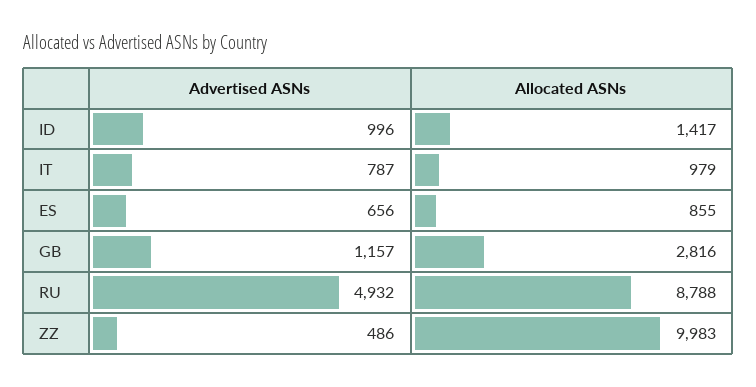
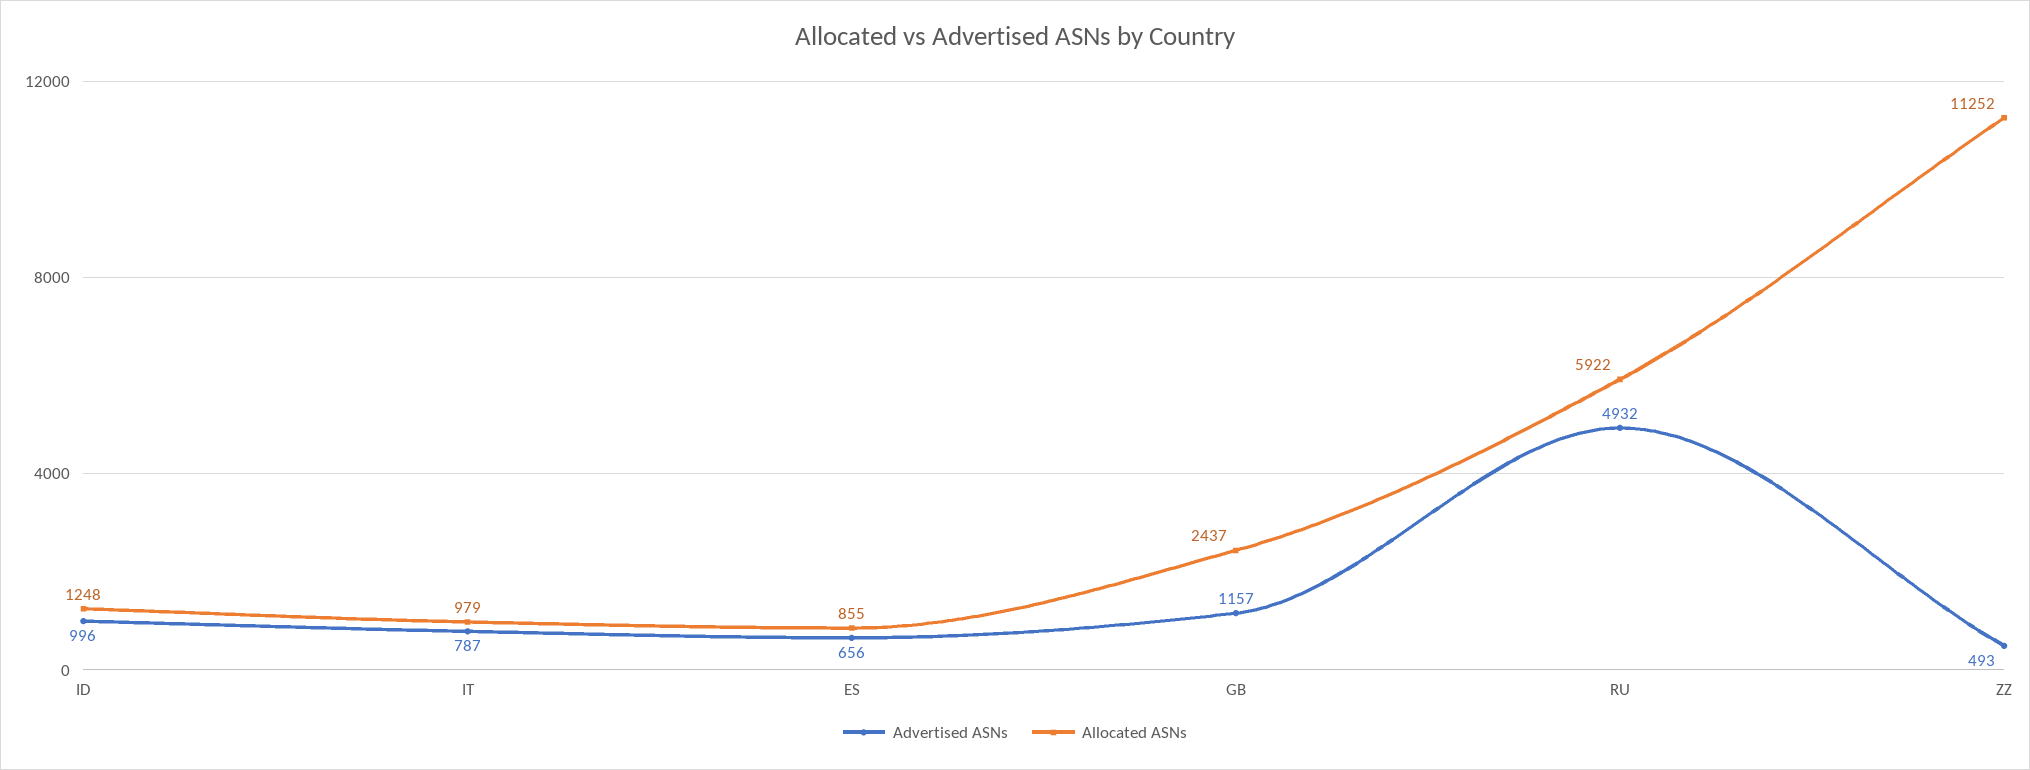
  {
    "Advertised ASNs": {
      "ID": 996,
      "IT": 787,
      "ES": 656,
      "GB": 1157,
      "RU": 4932,
-     "ZZ": 486
+     "ZZ": 493
    },
    "Allocated ASNs": {
-     "ID": 1417,
+     "ID": 1248,
      "IT": 979,
      "ES": 855,
-     "GB": 2816,
+     "GB": 2437,
-     "RU": 8788,
+     "RU": 5922,
-     "ZZ": 9983
+     "ZZ": 11252
    }
  }

